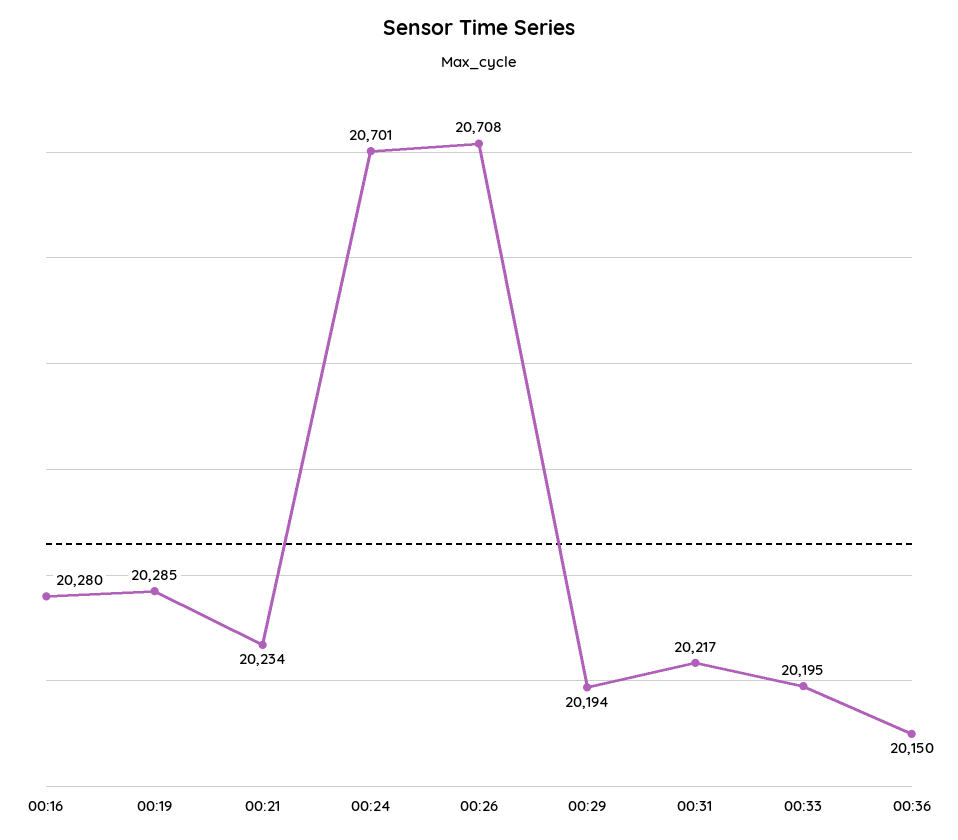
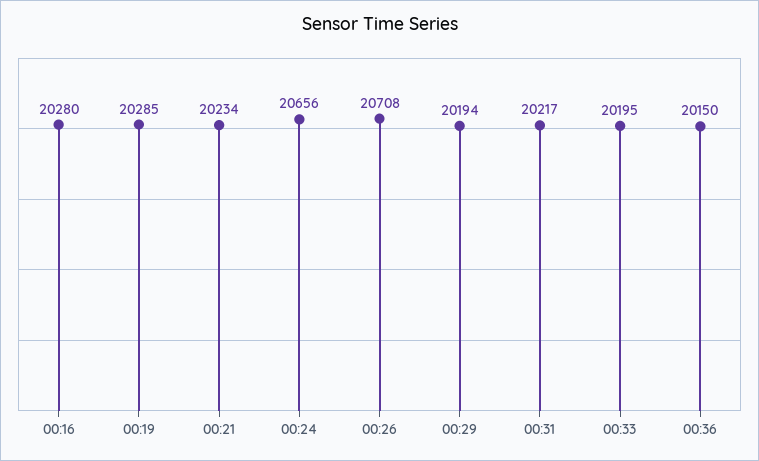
  {
    "00:16": 20280,
    "00:19": 20285,
    "00:21": 20234,
-   "00:24": 20701,
+   "00:24": 20656,
    "00:26": 20708,
    "00:29": 20194,
    "00:31": 20217,
    "00:33": 20195,
    "00:36": 20150
  }

